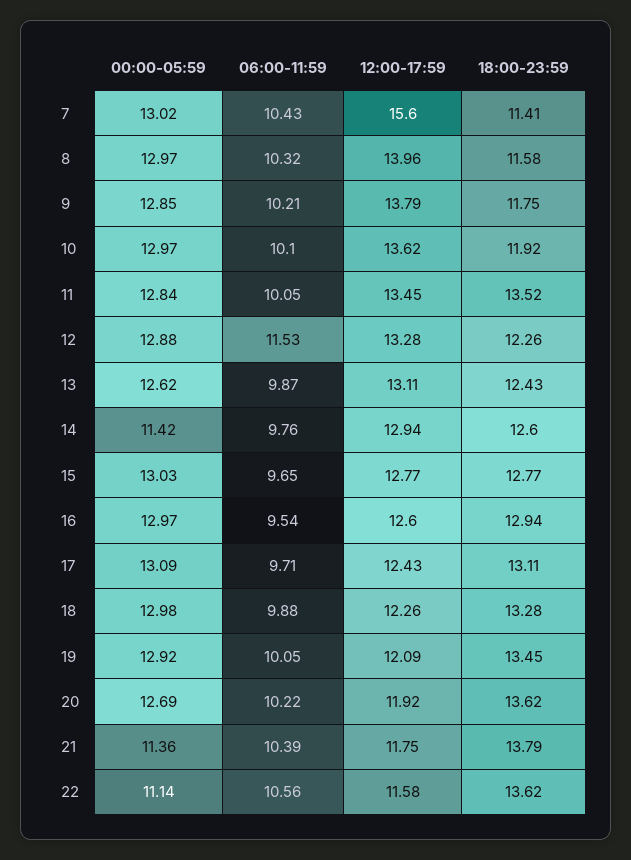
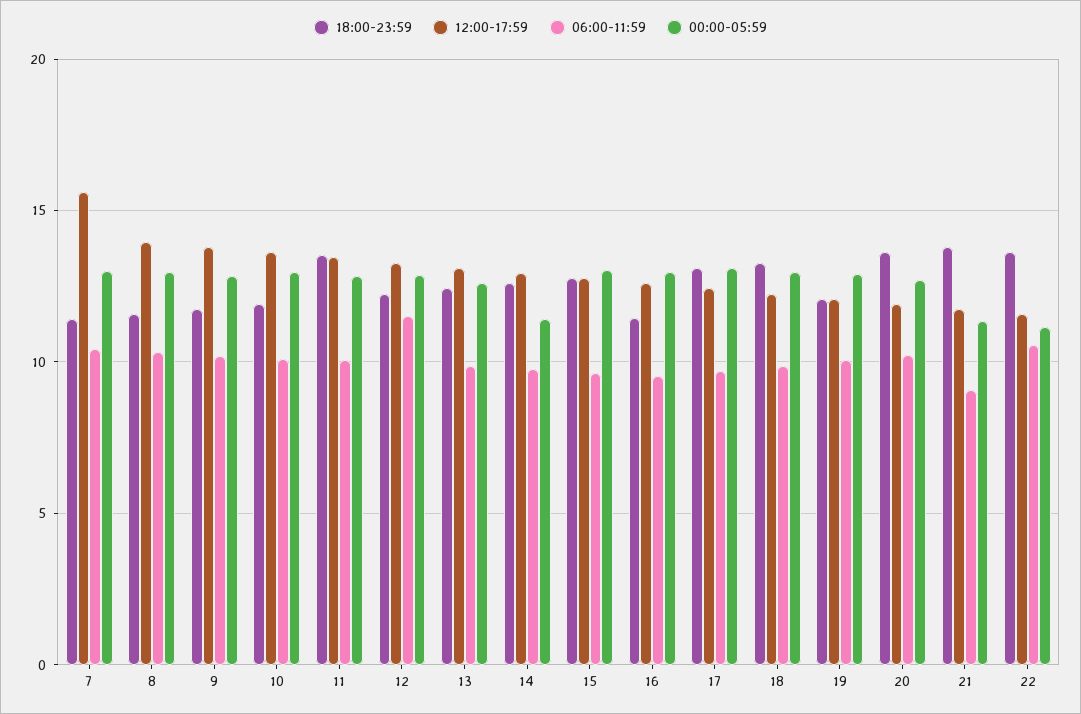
  {
    "00:00-05:59": {
      "7": 13.02,
      "8": 12.97,
      "9": 12.85,
      "10": 12.97,
      "11": 12.84,
      "12": 12.88,
      "13": 12.62,
      "14": 11.42,
      "15": 13.03,
      "16": 12.97,
      "17": 13.09,
      "18": 12.98,
      "19": 12.92,
      "20": 12.69,
      "21": 11.36,
      "22": 11.14
    },
    "06:00-11:59": {
      "7": 10.43,
      "8": 10.32,
      "9": 10.21,
      "10": 10.1,
      "11": 10.05,
      "12": 11.53,
      "13": 9.87,
      "14": 9.76,
      "15": 9.65,
      "16": 9.54,
      "17": 9.71,
      "18": 9.88,
      "19": 10.05,
      "20": 10.22,
-     "21": 10.39,
+     "21": 9,
      "22": 10.56
    },
    "12:00-17:59": {
      "7": 15.6,
      "8": 13.96,
      "9": 13.79,
      "10": 13.62,
      "11": 13.45,
      "12": 13.28,
      "13": 13.11,
      "14": 12.94,
      "15": 12.77,
      "16": 12.6,
      "17": 12.43,
      "18": 12.26,
      "19": 12.09,
      "20": 11.92,
      "21": 11.75,
      "22": 11.58
    },
    "18:00-23:59": {
      "7": 11.41,
      "8": 11.58,
      "9": 11.75,
      "10": 11.92,
      "11": 13.52,
      "12": 12.26,
      "13": 12.43,
      "14": 12.6,
      "15": 12.77,
-     "16": 12.94,
+     "16": 11.5,
      "17": 13.11,
      "18": 13.28,
-     "19": 13.45,
+     "19": 12,
      "20": 13.62,
      "21": 13.79,
      "22": 13.62
    }
  }

